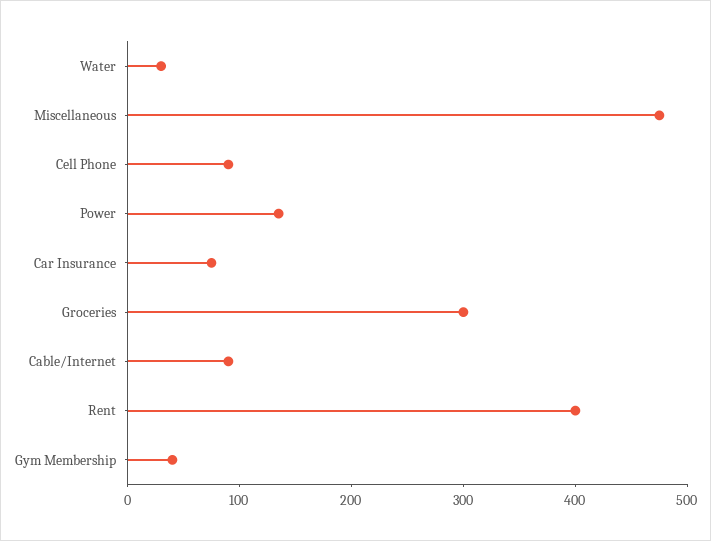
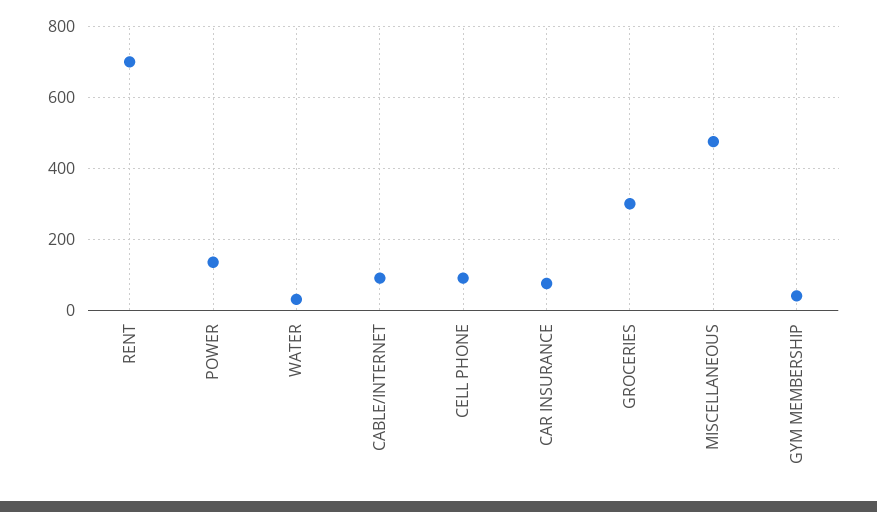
  {
    "Water": 40,
    "Miscellaneous": 480,
    "Cell Phone": 100,
    "Power": 140,
    "Car Insurance": 80,
    "Groceries": 300,
    "Cable/Internet": 100,
-   "Rent": 400,
+   "Rent": 700,
    "Gym Membership": 40
  }

